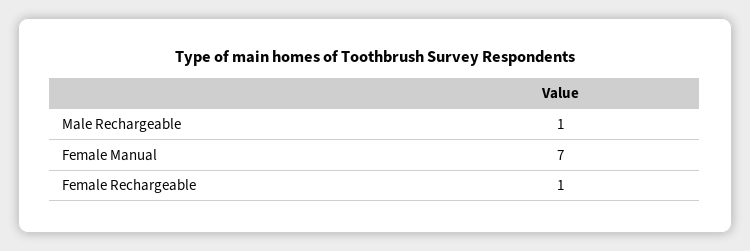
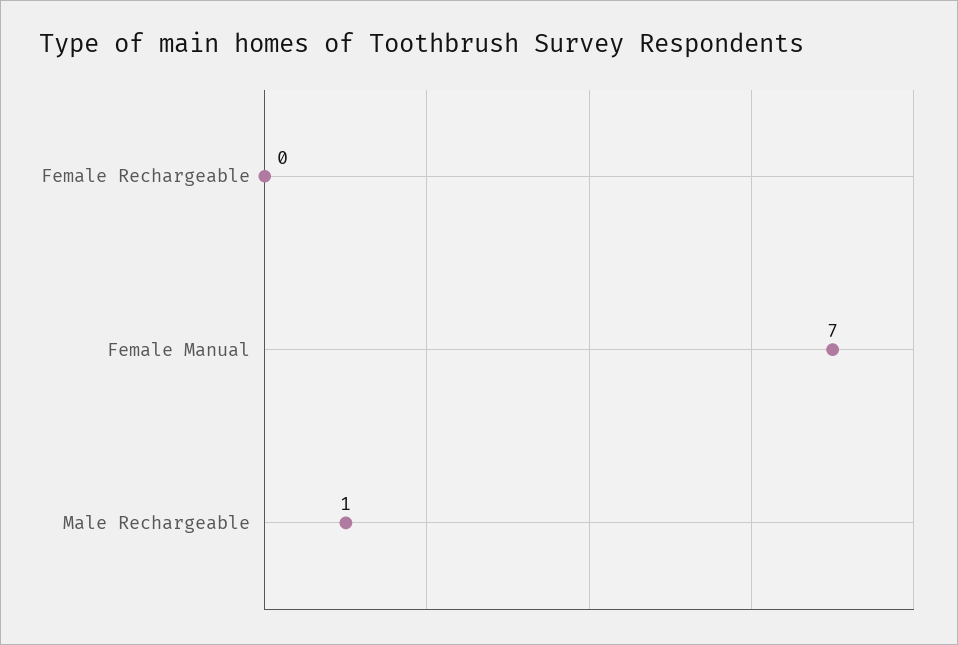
  {
    "Male Rechargeable": 1,
    "Female Manual": 7,
-   "Female Rechargeable": 1
+   "Female Rechargeable": 0
  }

